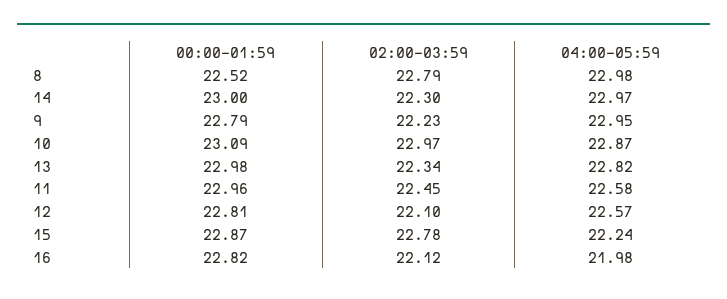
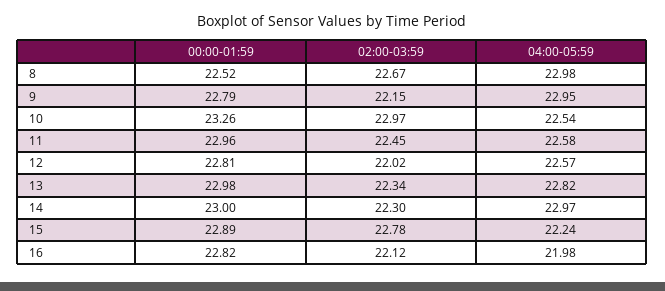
  {
    "00:00-01:59": {
      "8": 22.52,
      "14": 23,
      "9": 22.79,
-     "10": 23.09,
+     "10": 23.26,
      "13": 22.98,
      "11": 22.96,
      "12": 22.81,
-     "15": 22.87,
+     "15": 22.89,
      "16": 22.82
    },
    "02:00-03:59": {
-     "8": 22.79,
+     "8": 22.67,
      "14": 22.3,
-     "9": 22.23,
+     "9": 22.15,
      "10": 22.97,
      "13": 22.34,
      "11": 22.45,
-     "12": 22.1,
+     "12": 22.02,
      "15": 22.78,
      "16": 22.12
    },
    "04:00-05:59": {
      "8": 22.98,
      "14": 22.97,
      "9": 22.95,
-     "10": 22.87,
+     "10": 22.54,
      "13": 22.82,
      "11": 22.58,
      "12": 22.57,
      "15": 22.24,
      "16": 21.98
    }
  }

